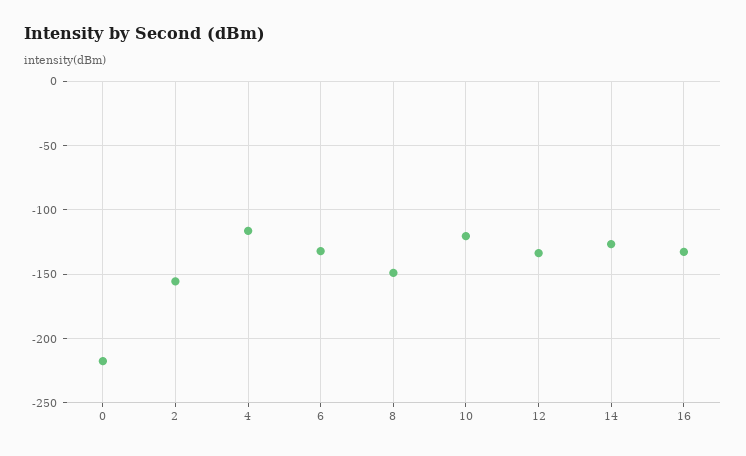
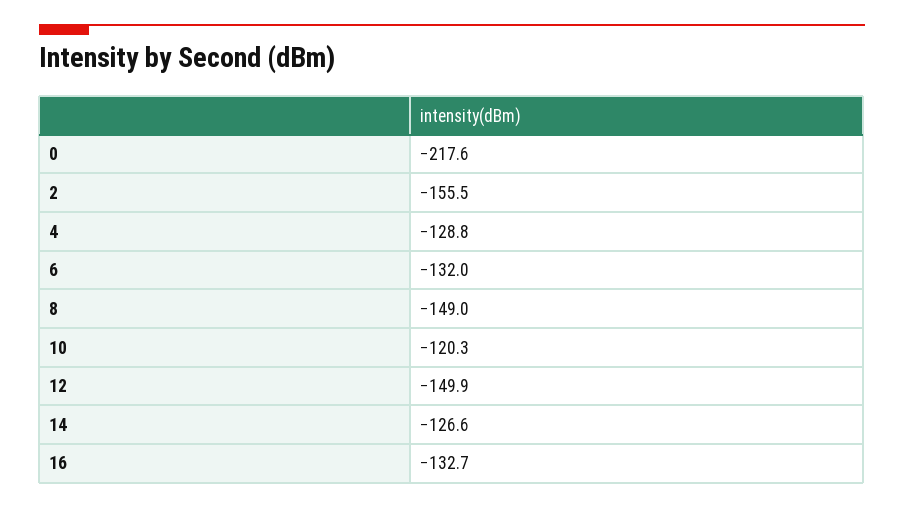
  {
    "0": -217.6,
    "2": -155.5,
-   "4": -115,
+   "4": -128.8,
    "6": -132,
    "8": -149,
    "10": -120.3,
-   "12": -135,
+   "12": -149.9,
    "14": -126.6,
    "16": -132.7
  }

